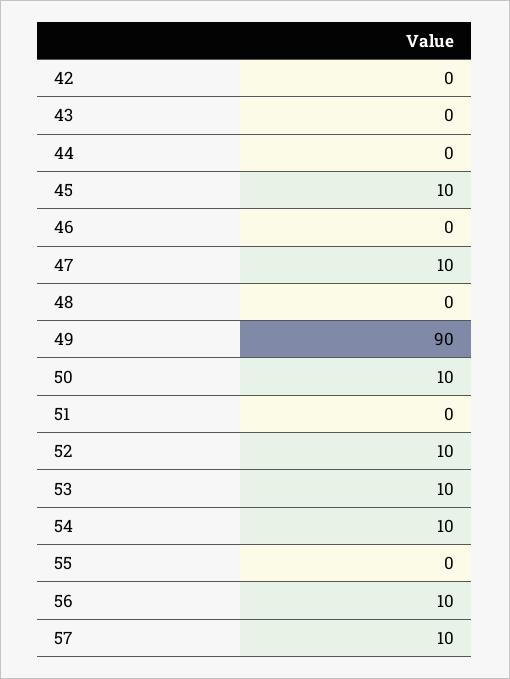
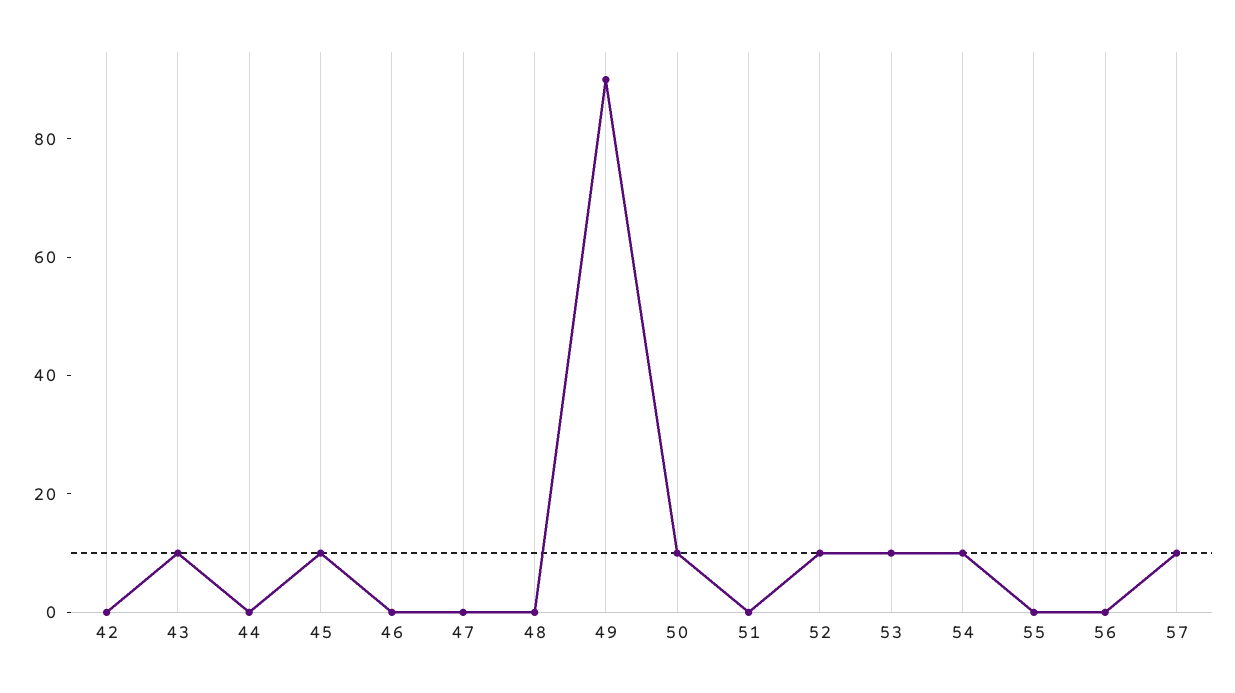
  {
    "42": 0,
-   "43": 0,
+   "43": 10,
    "44": 0,
    "45": 10,
    "46": 0,
-   "47": 10,
+   "47": 0,
    "48": 0,
    "49": 90,
    "50": 10,
    "51": 0,
    "52": 10,
    "53": 10,
    "54": 10,
    "55": 0,
-   "56": 10,
+   "56": 0,
    "57": 10
  }

